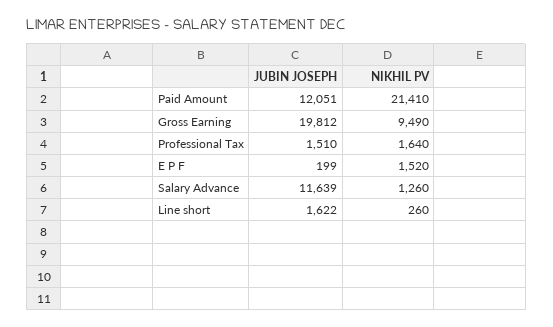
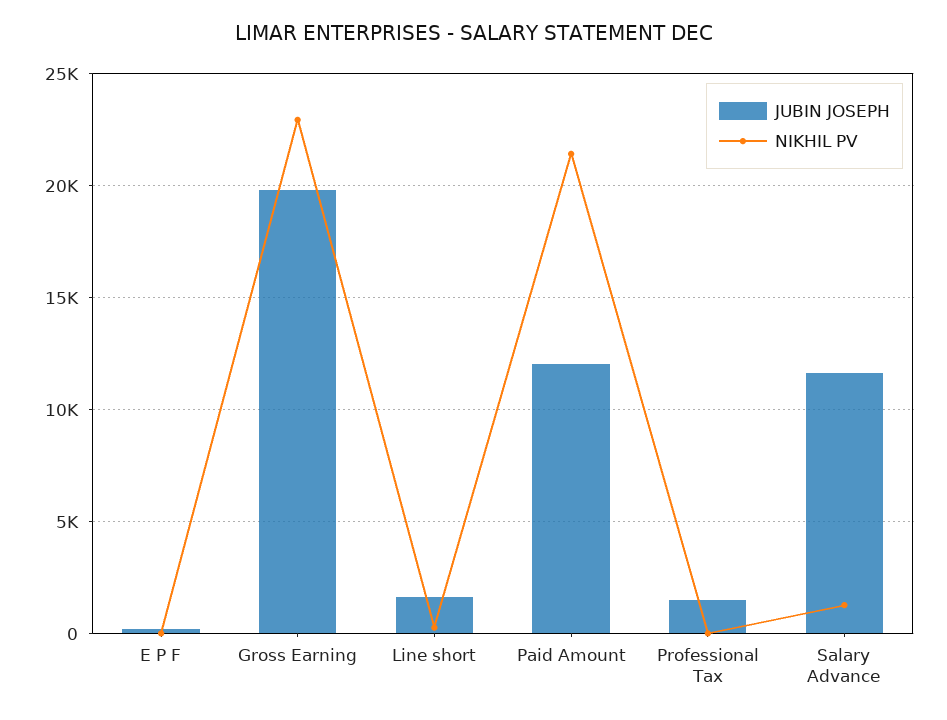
  {
    "JUBIN JOSEPH": {
      "Paid Amount": 12051,
      "Gross Earning": 19812,
      "Professional Tax": 1510,
      "E P F": 199,
      "Salary Advance": 11639,
      "Line short": 1622
    },
    "NIKHIL PV": {
      "Paid Amount": 21410,
-     "Gross Earning": 9490,
+     "Gross Earning": 23000,
-     "Professional Tax": 1640,
+     "Professional Tax": 0,
-     "E P F": 1520,
+     "E P F": 0,
      "Salary Advance": 1260,
      "Line short": 260
    }
  }

